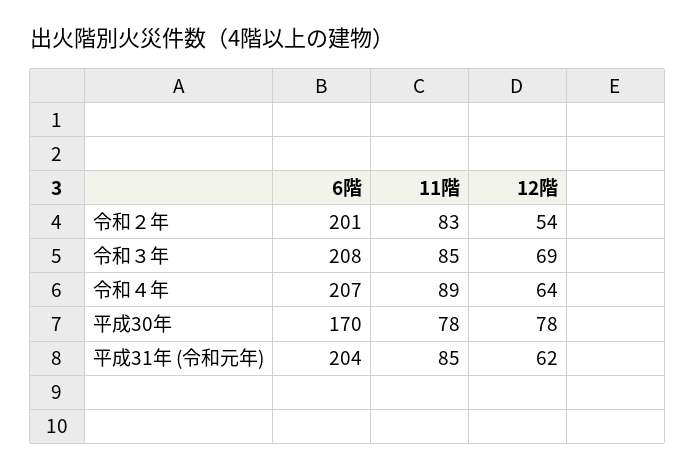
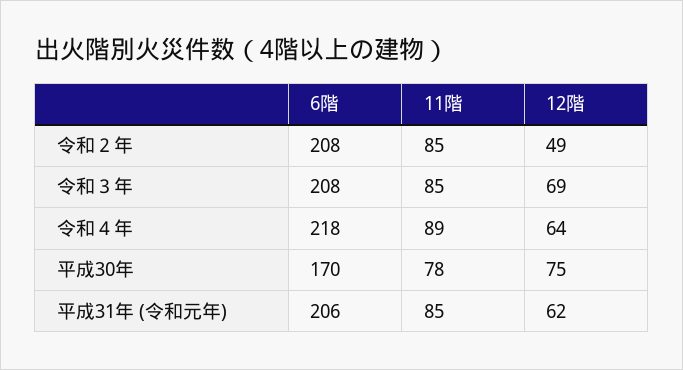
  {
    "6階": {
-     "令和２年": 201,
+     "令和２年": 208,
      "令和３年": 208,
-     "令和４年": 207,
+     "令和４年": 218,
      "平成30年": 170,
-     "平成31年 (令和元年)": 204
+     "平成31年 (令和元年)": 206
    },
    "11階": {
-     "令和２年": 83,
+     "令和２年": 85,
      "令和３年": 85,
      "令和４年": 89,
      "平成30年": 78,
      "平成31年 (令和元年)": 85
    },
    "12階": {
-     "令和２年": 54,
+     "令和２年": 49,
      "令和３年": 69,
      "令和４年": 64,
-     "平成30年": 78,
+     "平成30年": 75,
      "平成31年 (令和元年)": 62
    }
  }

